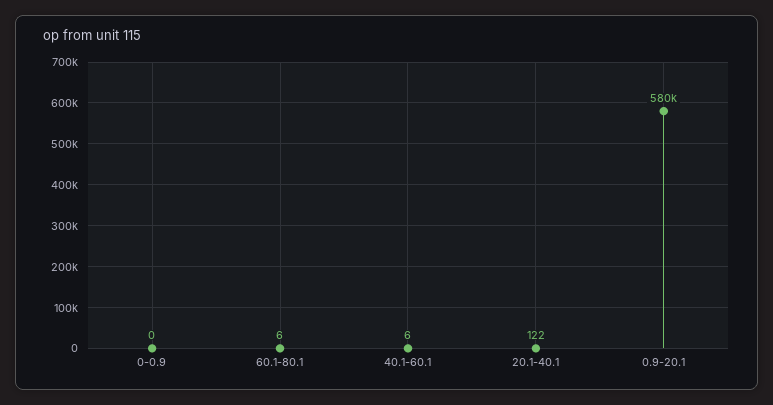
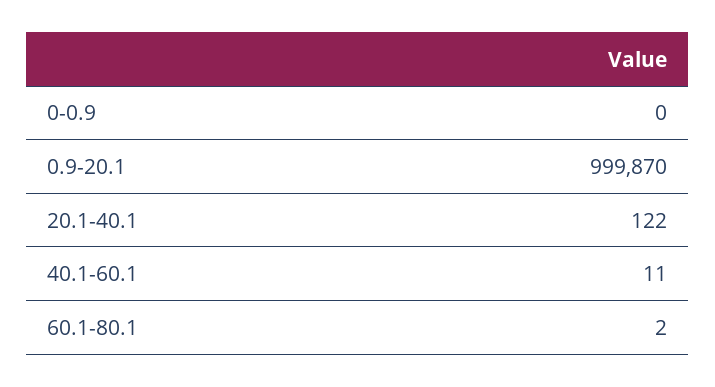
  {
    "0-0.9": 0,
-   "60.1-80.1": 6,
+   "60.1-80.1": 2,
-   "40.1-60.1": 6,
+   "40.1-60.1": 11,
    "20.1-40.1": 122,
-   "0.9-20.1": 580000
+   "0.9-20.1": 999870
  }

